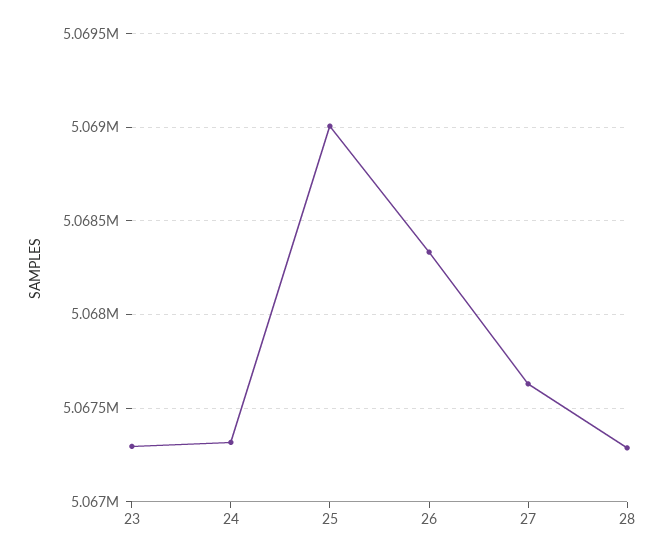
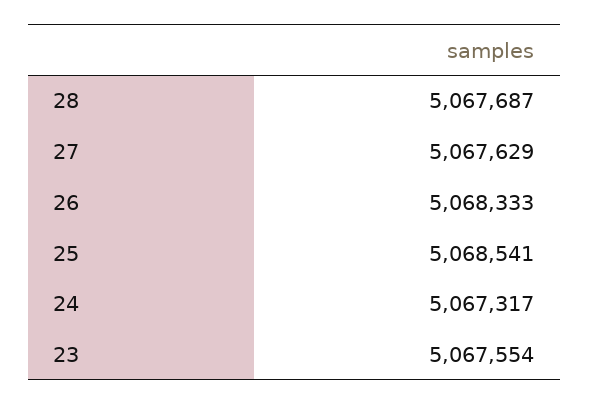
  {
-   "23": 5067300,
+   "23": 5067554,
    "24": 5067317,
-   "25": 5069000,
+   "25": 5068541,
    "26": 5068333,
    "27": 5067629,
-   "28": 5067300
+   "28": 5067687
  }

